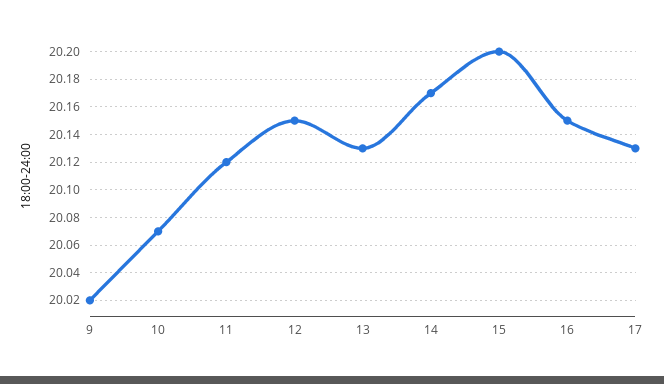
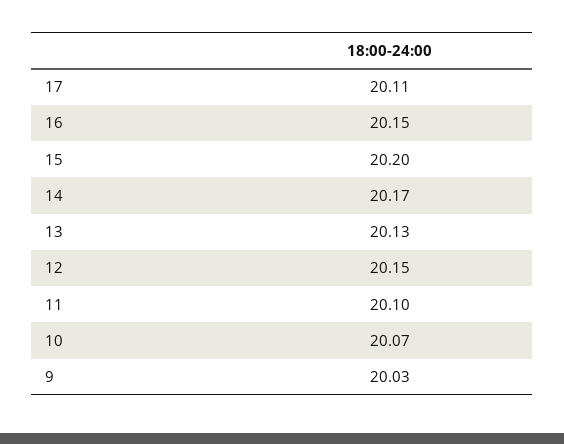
  {
-   "9": 20.02,
+   "9": 20.03,
    "10": 20.07,
-   "11": 20.12,
+   "11": 20.1,
    "12": 20.15,
    "13": 20.13,
    "14": 20.17,
    "15": 20.2,
    "16": 20.15,
-   "17": 20.13
+   "17": 20.11
  }

